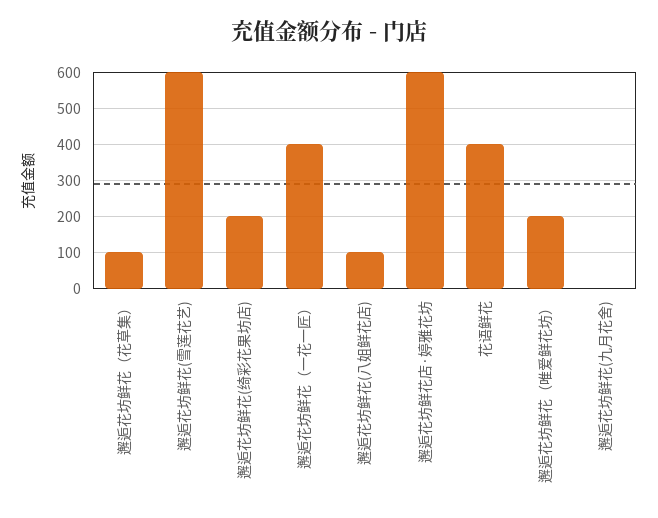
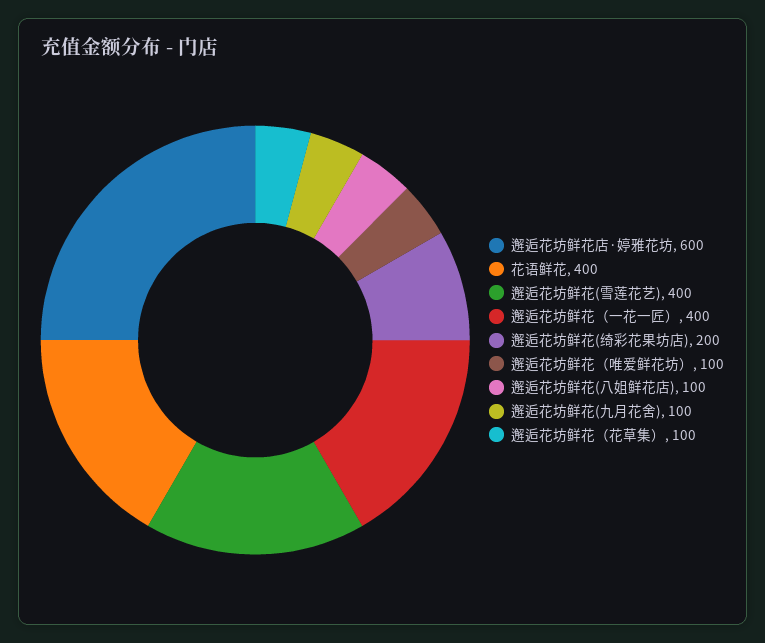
  {
    "邂逅花坊鲜花（花草集）": 100,
-   "邂逅花坊鲜花(雪莲花艺)": 600,
+   "邂逅花坊鲜花(雪莲花艺)": 400,
    "邂逅花坊鲜花(绮彩花果坊店)": 200,
    "邂逅花坊鲜花（一花一匠）": 400,
    "邂逅花坊鲜花(八姐鲜花店)": 100,
    "邂逅花坊鲜花店·婷雅花坊": 600,
    "花语鲜花": 400,
-   "邂逅花坊鲜花（唯爱鲜花坊）": 200,
+   "邂逅花坊鲜花（唯爱鲜花坊）": 100,
-   "邂逅花坊鲜花(九月花舍)": 0
+   "邂逅花坊鲜花(九月花舍)": 100
  }

